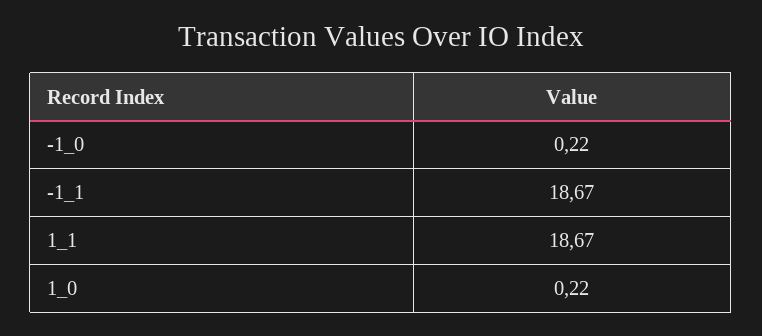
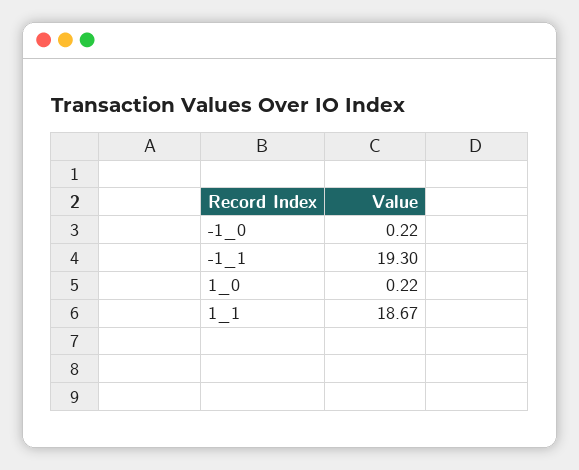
  {
    "-1_0": 0.22,
-   "-1_1": 18.67,
+   "-1_1": 19.3,
    "1_1": 18.67,
    "1_0": 0.22
  }

